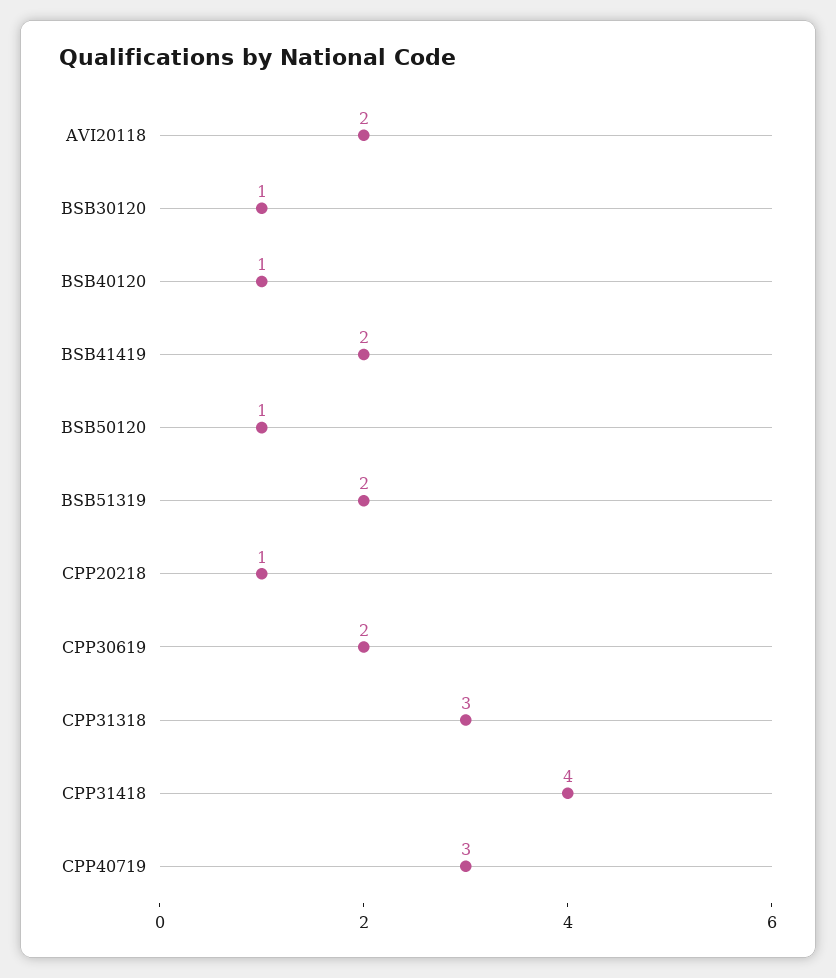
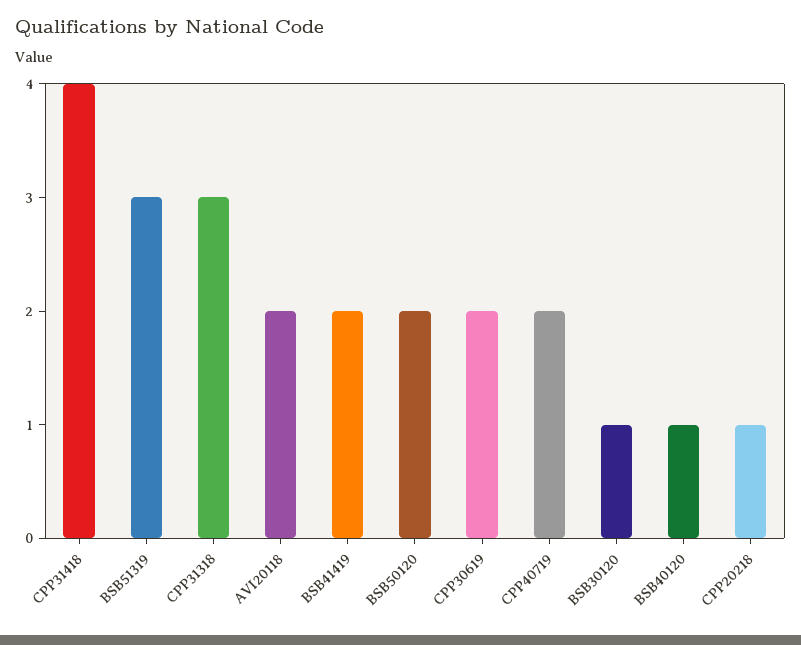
  {
    "AVI20118": 2,
    "BSB30120": 1,
    "BSB40120": 1,
    "BSB41419": 2,
-   "BSB50120": 1,
+   "BSB50120": 2,
-   "BSB51319": 2,
+   "BSB51319": 3,
    "CPP20218": 1,
    "CPP30619": 2,
    "CPP31318": 3,
    "CPP31418": 4,
-   "CPP40719": 3
+   "CPP40719": 2
  }

